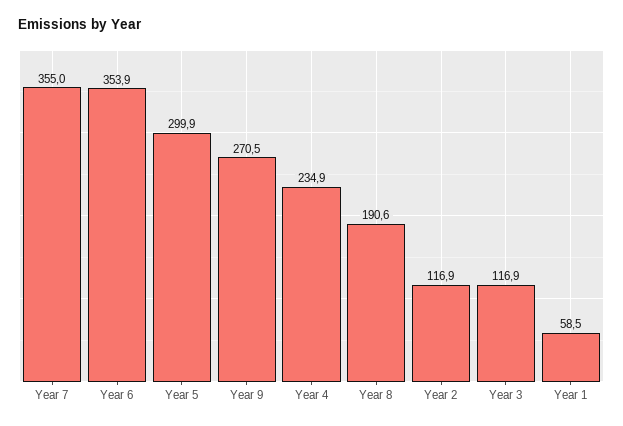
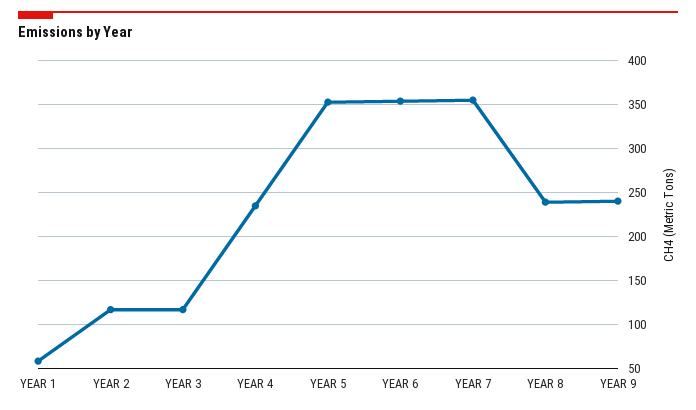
  {
    "Year 7": 355,
    "Year 6": 353.9,
-   "Year 5": 299.9,
+   "Year 5": 350,
-   "Year 9": 270.5,
+   "Year 9": 240,
    "Year 4": 234.9,
-   "Year 8": 190.6,
+   "Year 8": 240,
    "Year 2": 116.9,
    "Year 3": 116.9,
    "Year 1": 58.5
  }

